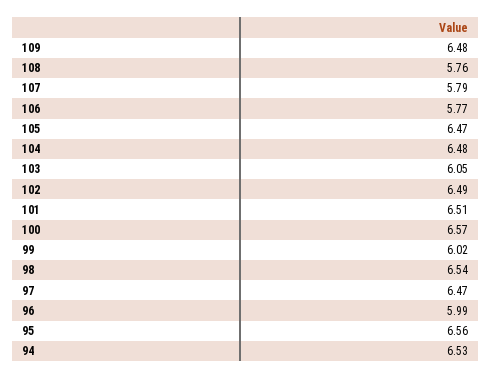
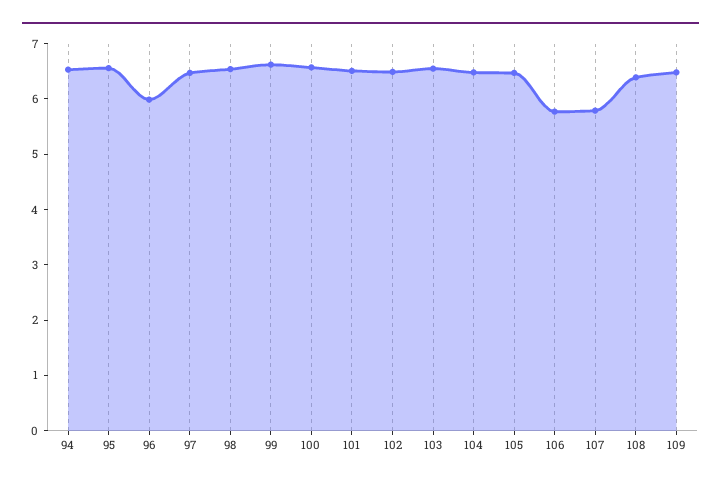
  {
    "109": 6.48,
-   "108": 5.76,
+   "108": 6.4,
    "107": 5.79,
    "106": 5.77,
    "105": 6.47,
    "104": 6.48,
-   "103": 6.05,
+   "103": 6.6,
    "102": 6.49,
    "101": 6.51,
    "100": 6.57,
-   "99": 6.02,
+   "99": 6.6,
    "98": 6.54,
    "97": 6.47,
    "96": 5.99,
    "95": 6.56,
    "94": 6.53
  }

